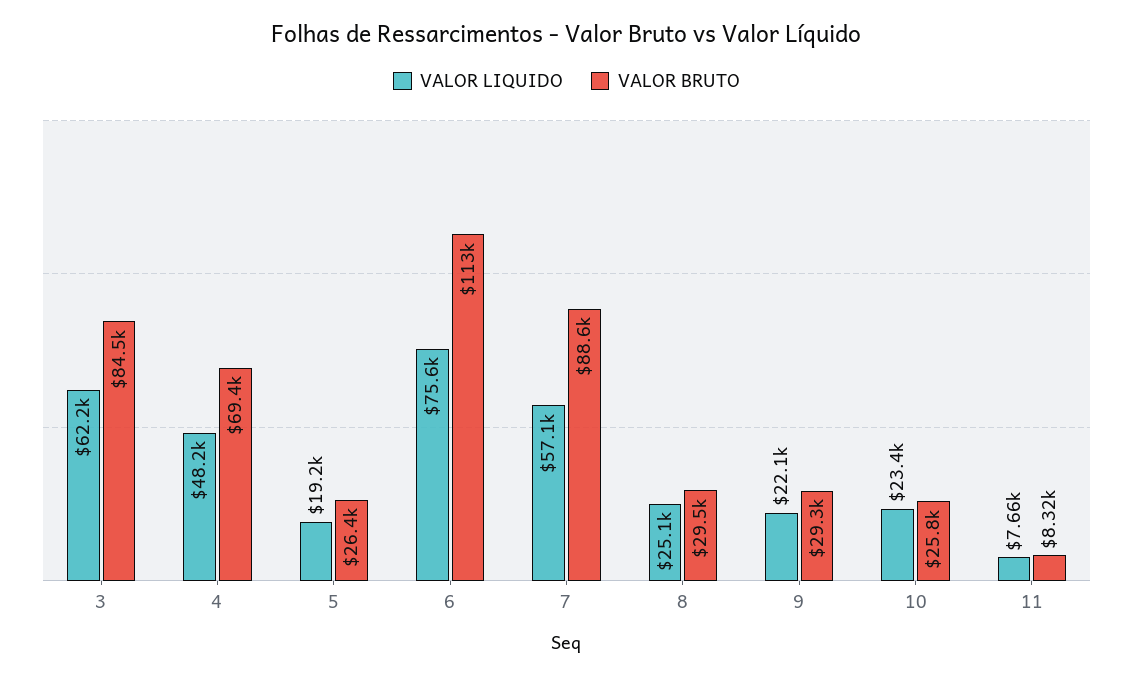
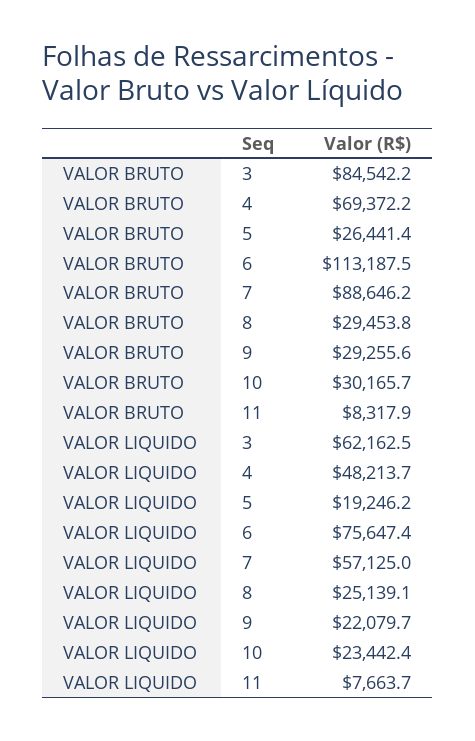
  {
    "VALOR LIQUIDO": {
      "3": 62162.5,
      "4": 48213.7,
      "5": 19246.2,
      "6": 75647.4,
      "7": 57125,
      "8": 25139.1,
      "9": 22079.7,
      "10": 23442.4,
      "11": 7663.7
    },
    "VALOR BRUTO": {
      "3": 84542.2,
      "4": 69372.2,
      "5": 26441.4,
      "6": 113187.5,
      "7": 88646.2,
      "8": 29453.8,
      "9": 29255.6,
-     "10": 25800,
+     "10": 30165.7,
      "11": 8317.9
    }
  }

